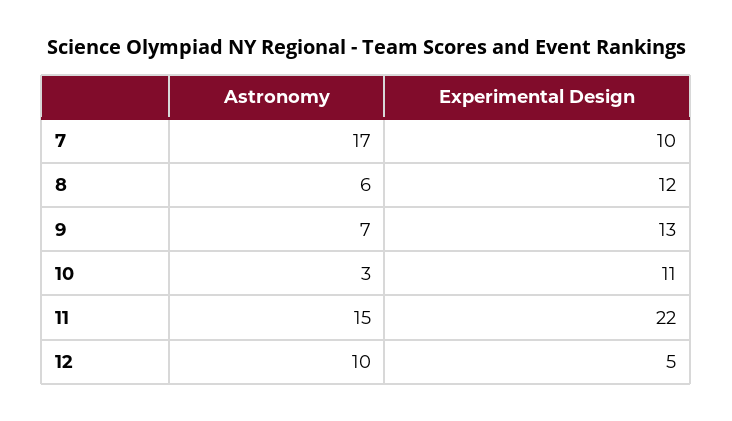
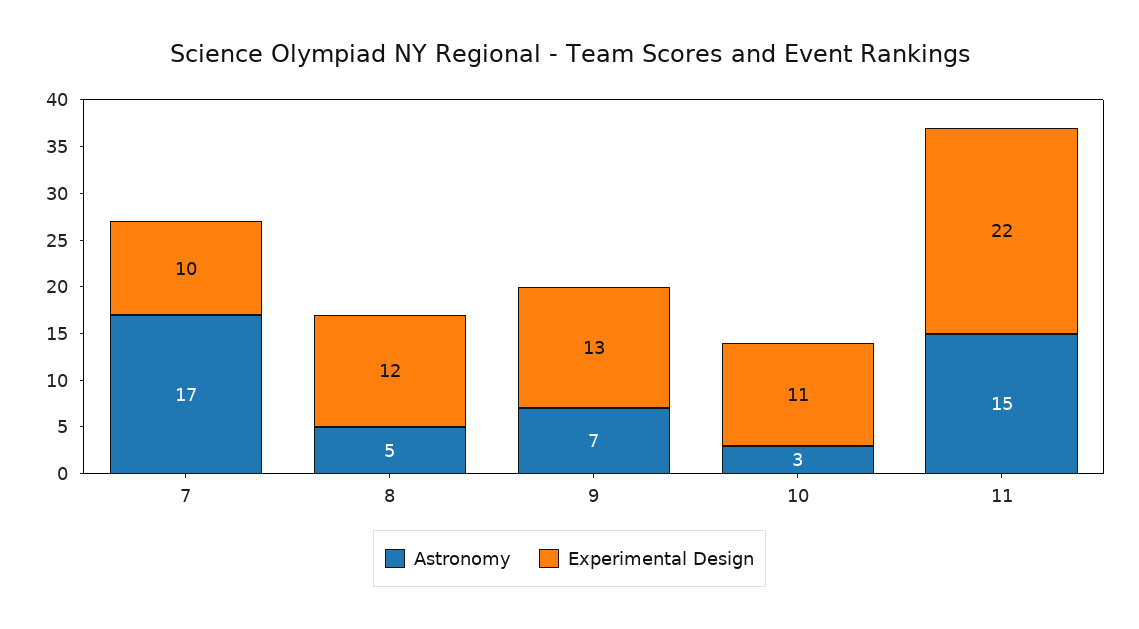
  {
    "Astronomy": {
      "7": 17,
-     "8": 6,
+     "8": 5,
      "9": 7,
      "10": 3,
-     "11": 15,
+     "11": 15
-     "12": 10
    },
    "Experimental Design": {
      "7": 10,
      "8": 12,
      "9": 13,
      "10": 11,
-     "11": 22,
+     "11": 22
-     "12": 5
    }
  }

